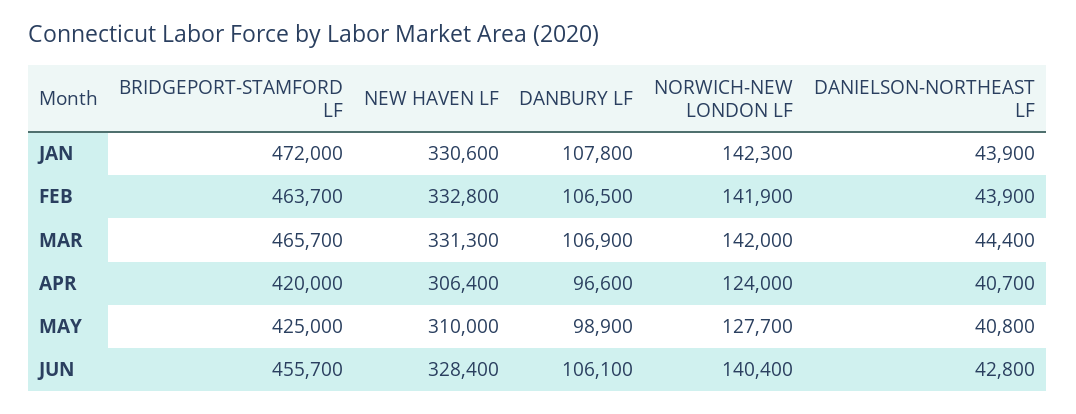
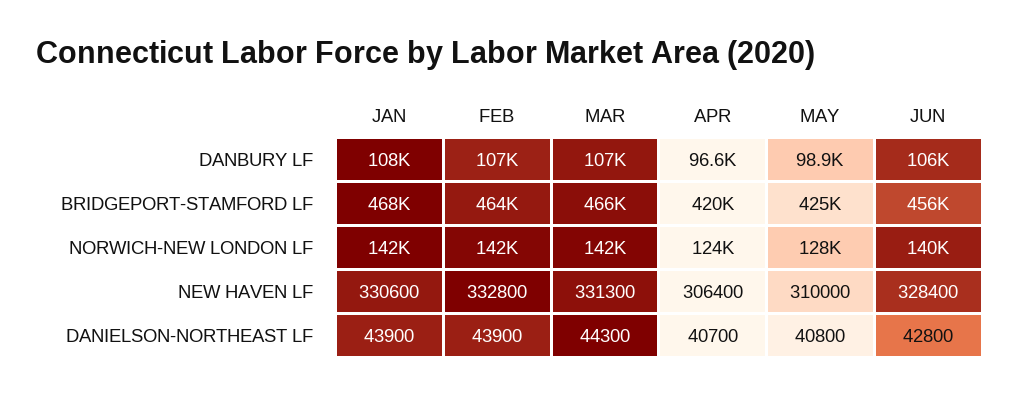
  {
    "BRIDGEPORT-STAMFORD LF": {
-     "JAN": 472000,
+     "JAN": 468000,
      "FEB": 463700,
      "MAR": 465700,
      "APR": 420000,
      "MAY": 425000,
      "JUN": 455700
    },
    "NEW HAVEN LF": {
      "JAN": 330600,
      "FEB": 332800,
      "MAR": 331300,
      "APR": 306400,
      "MAY": 310000,
      "JUN": 328400
    },
    "DANBURY LF": {
      "JAN": 107800,
      "FEB": 106500,
      "MAR": 106900,
      "APR": 96600,
      "MAY": 98900,
      "JUN": 106100
    },
    "NORWICH-NEW LONDON LF": {
      "JAN": 142300,
      "FEB": 141900,
      "MAR": 142000,
      "APR": 124000,
      "MAY": 127700,
      "JUN": 140400
    },
    "DANIELSON-NORTHEAST LF": {
      "JAN": 43900,
      "FEB": 43900,
-     "MAR": 44400,
+     "MAR": 44300,
      "APR": 40700,
      "MAY": 40800,
      "JUN": 42800
    }
  }

